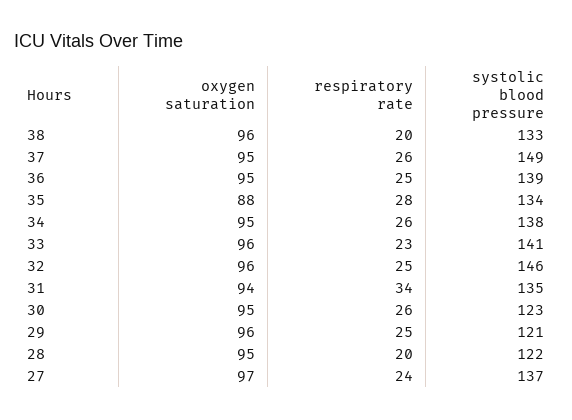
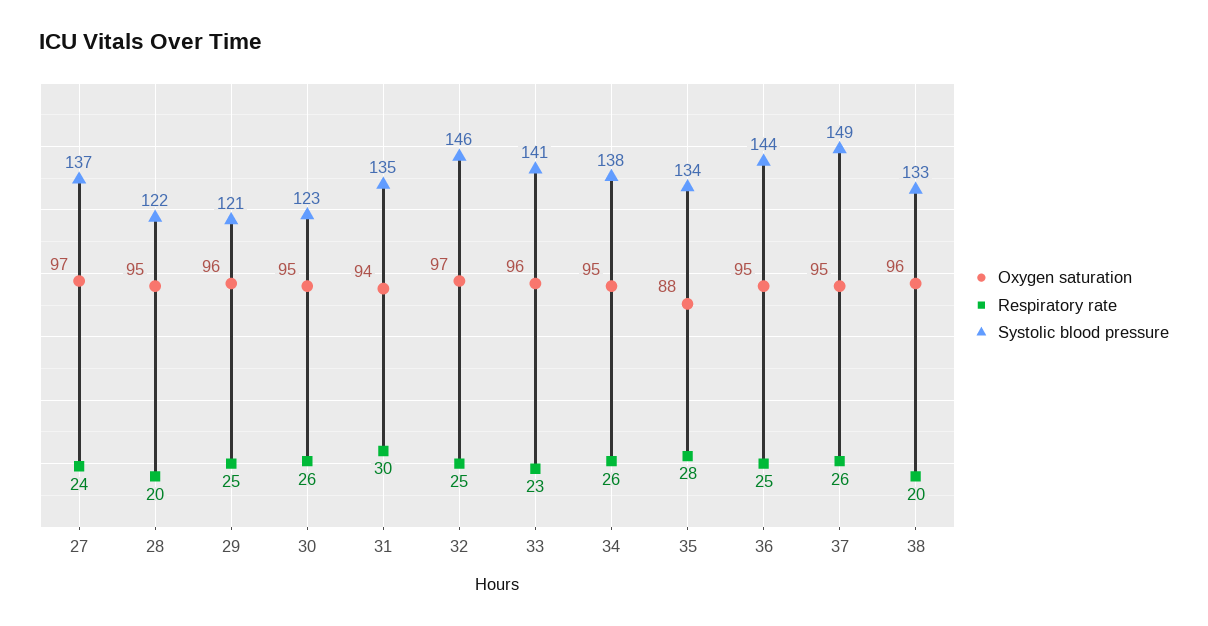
  {
    "oxygen saturation": {
      "38": 96,
      "37": 95,
      "36": 95,
      "35": 88,
      "34": 95,
      "33": 96,
-     "32": 96,
+     "32": 97,
      "31": 94,
      "30": 95,
      "29": 96,
      "28": 95,
      "27": 97
    },
    "respiratory rate": {
      "38": 20,
      "37": 26,
      "36": 25,
      "35": 28,
      "34": 26,
      "33": 23,
      "32": 25,
-     "31": 34,
+     "31": 30,
      "30": 26,
      "29": 25,
      "28": 20,
      "27": 24
    },
    "systolic blood pressure": {
      "38": 133,
      "37": 149,
-     "36": 139,
+     "36": 144,
      "35": 134,
      "34": 138,
      "33": 141,
      "32": 146,
      "31": 135,
      "30": 123,
      "29": 121,
      "28": 122,
      "27": 137
    }
  }

